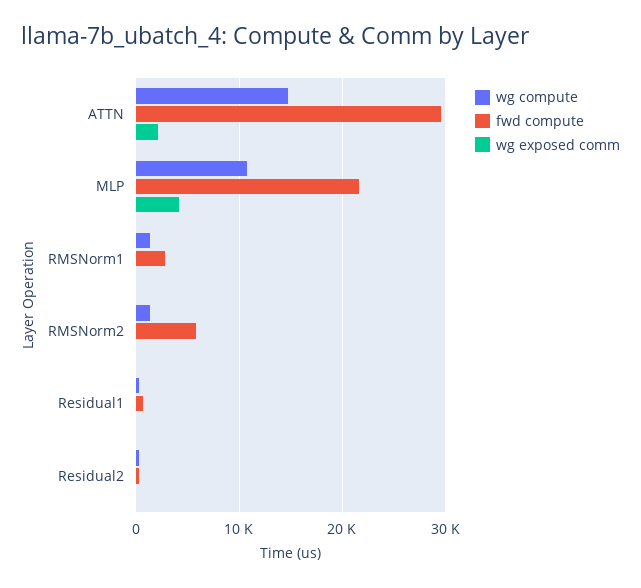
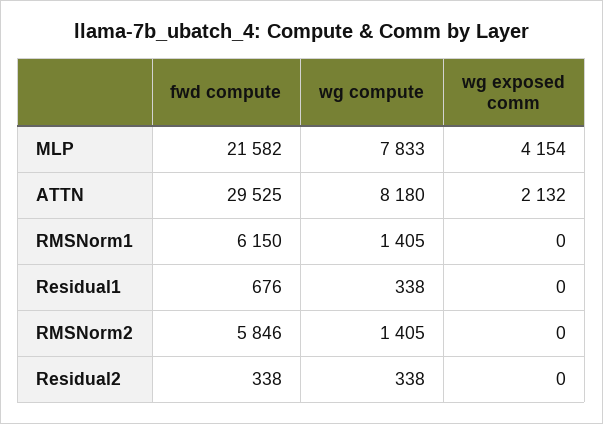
  {
    "wg compute": {
-     "ATTN": 15000,
+     "ATTN": 8180,
-     "MLP": 11000,
+     "MLP": 7833,
      "RMSNorm1": 1405,
      "RMSNorm2": 1405,
      "Residual1": 338,
      "Residual2": 338
    },
    "fwd compute": {
      "ATTN": 29525,
      "MLP": 21582,
-     "RMSNorm1": 3000,
+     "RMSNorm1": 6150,
      "RMSNorm2": 5846,
      "Residual1": 676,
      "Residual2": 338
    },
    "wg exposed comm": {
      "ATTN": 2132,
      "MLP": 4154,
      "RMSNorm1": 0,
      "RMSNorm2": 0,
      "Residual1": 0,
      "Residual2": 0
    }
  }

